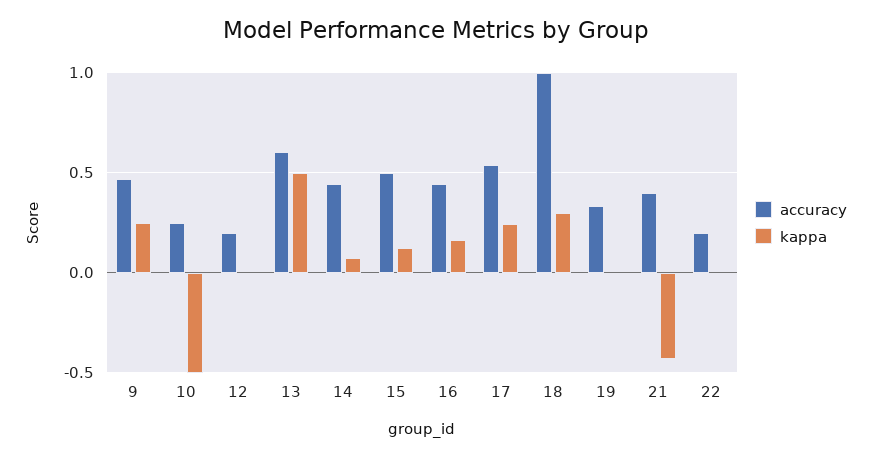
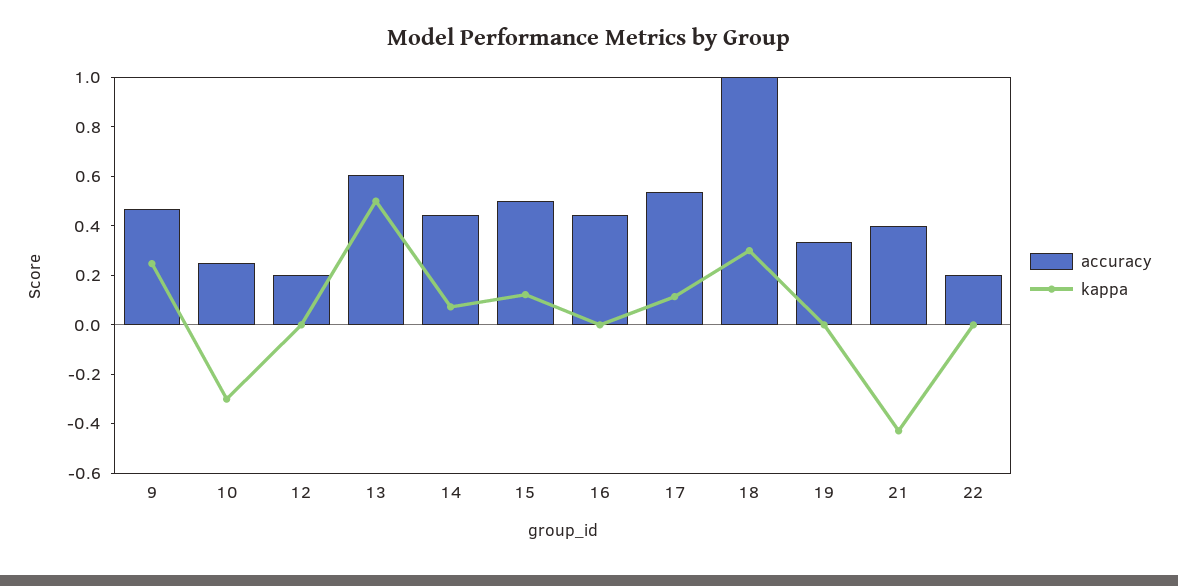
  {
    "accuracy": {
      "9": 0.45,
      "10": 0.25,
      "12": 0.2,
      "13": 0.6,
      "14": 0.45,
      "15": 0.5,
      "16": 0.45,
      "17": 0.55,
      "18": 1,
      "19": 0.35,
      "21": 0.4,
      "22": 0.2
    },
    "kappa": {
      "9": 0.25,
-     "10": -0.5,
+     "10": -0.3,
      "12": 0,
      "13": 0.5,
      "14": 0.05,
      "15": 0.1,
-     "16": 0.15,
+     "16": 0,
-     "17": 0.25,
+     "17": 0.1,
      "18": 0.3,
      "19": 0,
      "21": -0.45,
      "22": 0
    }
  }

